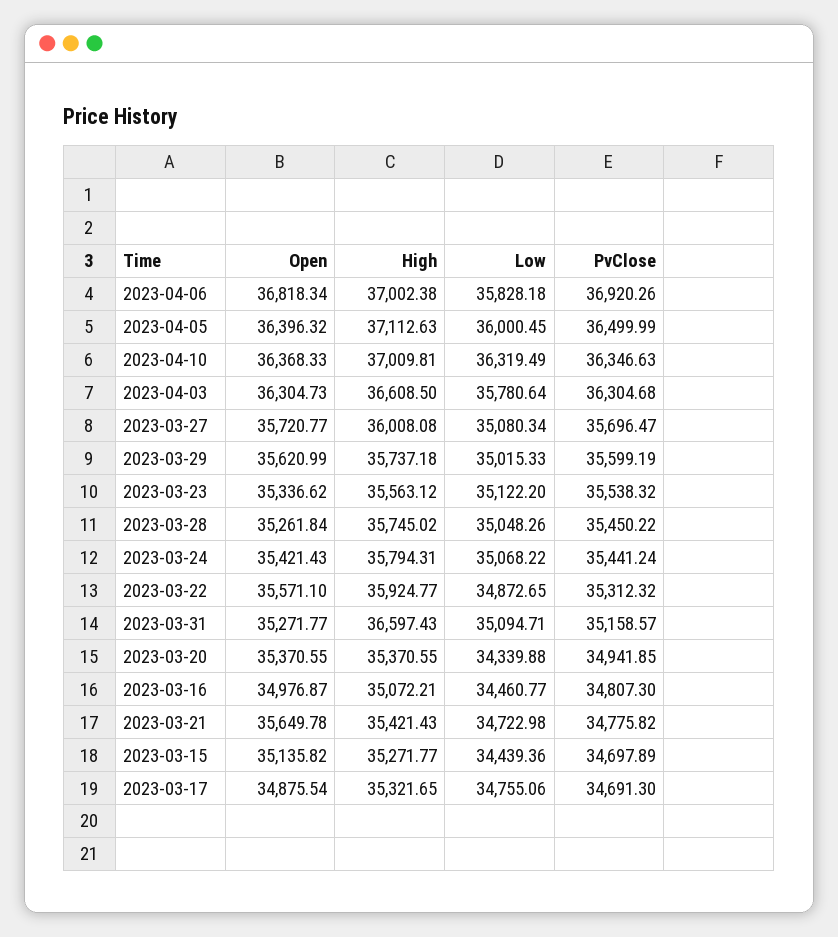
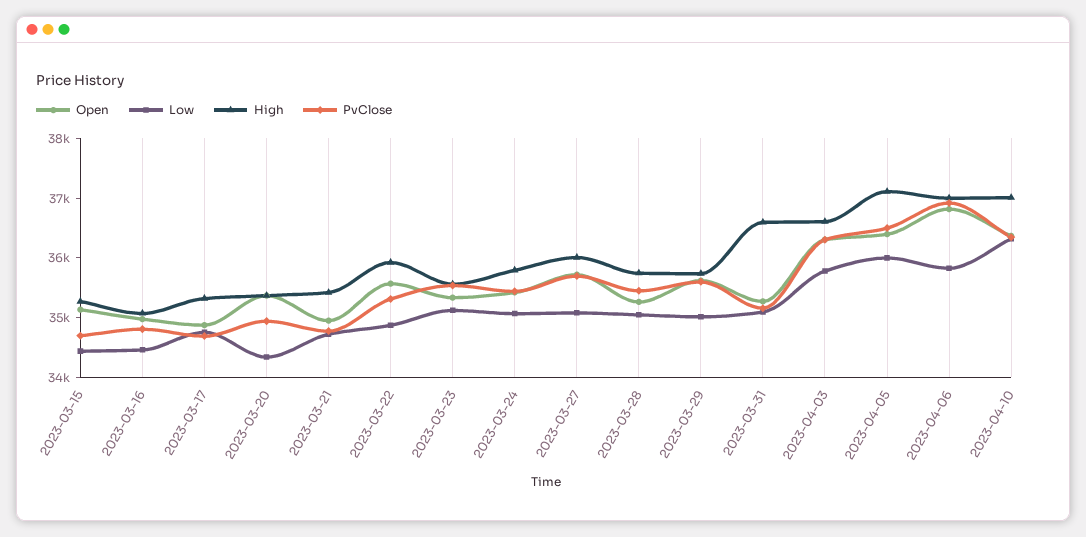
  {
    "Open": {
      "2023-04-06": 36818.34,
      "2023-04-05": 36396.32,
      "2023-04-10": 36368.33,
      "2023-04-03": 36304.73,
      "2023-03-27": 35720.77,
      "2023-03-29": 35620.99,
      "2023-03-23": 35336.62,
      "2023-03-28": 35261.84,
      "2023-03-24": 35421.43,
      "2023-03-22": 35571.1,
      "2023-03-31": 35271.77,
      "2023-03-20": 35370.55,
      "2023-03-16": 34976.87,
-     "2023-03-21": 35649.78,
+     "2023-03-21": 35000,
      "2023-03-15": 35135.82,
      "2023-03-17": 34875.54
    },
    "High": {
      "2023-04-06": 37002.38,
      "2023-04-05": 37112.63,
      "2023-04-10": 37009.81,
      "2023-04-03": 36608.5,
      "2023-03-27": 36008.08,
      "2023-03-29": 35737.18,
      "2023-03-23": 35563.12,
      "2023-03-28": 35745.02,
      "2023-03-24": 35794.31,
      "2023-03-22": 35924.77,
      "2023-03-31": 36597.43,
      "2023-03-20": 35370.55,
      "2023-03-16": 35072.21,
      "2023-03-21": 35421.43,
      "2023-03-15": 35271.77,
      "2023-03-17": 35321.65
    },
    "Low": {
      "2023-04-06": 35828.18,
      "2023-04-05": 36000.45,
      "2023-04-10": 36319.49,
      "2023-04-03": 35780.64,
      "2023-03-27": 35080.34,
      "2023-03-29": 35015.33,
      "2023-03-23": 35122.2,
      "2023-03-28": 35048.26,
      "2023-03-24": 35068.22,
      "2023-03-22": 34872.65,
      "2023-03-31": 35094.71,
      "2023-03-20": 34339.88,
      "2023-03-16": 34460.77,
      "2023-03-21": 34722.98,
      "2023-03-15": 34439.36,
      "2023-03-17": 34755.06
    },
    "PvClose": {
      "2023-04-06": 36920.26,
      "2023-04-05": 36499.99,
      "2023-04-10": 36346.63,
      "2023-04-03": 36304.68,
      "2023-03-27": 35696.47,
      "2023-03-29": 35599.19,
      "2023-03-23": 35538.32,
      "2023-03-28": 35450.22,
      "2023-03-24": 35441.24,
      "2023-03-22": 35312.32,
      "2023-03-31": 35158.57,
      "2023-03-20": 34941.85,
      "2023-03-16": 34807.3,
      "2023-03-21": 34775.82,
      "2023-03-15": 34697.89,
      "2023-03-17": 34691.3
    }
  }

